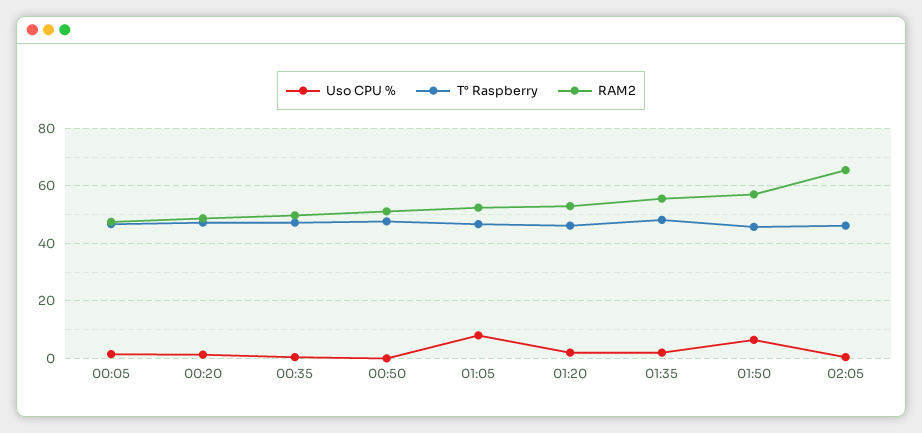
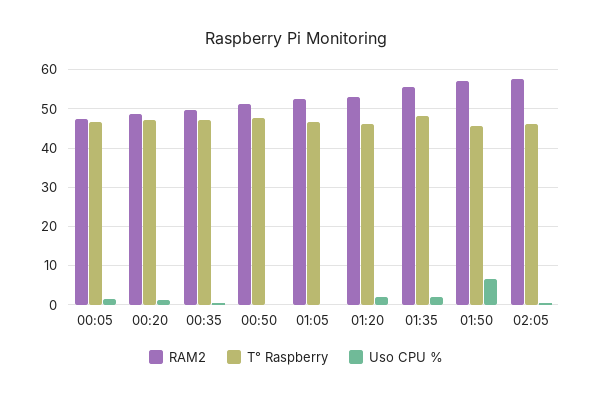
  {
    "Uso CPU %": {
      "00:05": 2,
      "00:20": 2,
      "00:35": 0,
      "00:50": 0,
-     "01:05": 7.5,
+     "01:05": 0,
      "01:20": 2,
      "01:35": 2,
      "01:50": 6,
      "02:05": 0
    },
    "T° Raspberry": {
      "00:05": 46,
      "00:20": 48,
      "00:35": 48,
      "00:50": 48,
      "01:05": 46,
      "01:20": 46,
      "01:35": 48,
      "01:50": 46,
      "02:05": 46
    },
    "RAM2": {
      "00:05": 48,
      "00:20": 48,
      "00:35": 50,
      "00:50": 52,
      "01:05": 52,
      "01:20": 54,
      "01:35": 56,
      "01:50": 58,
-     "02:05": 65
+     "02:05": 58
    }
  }

